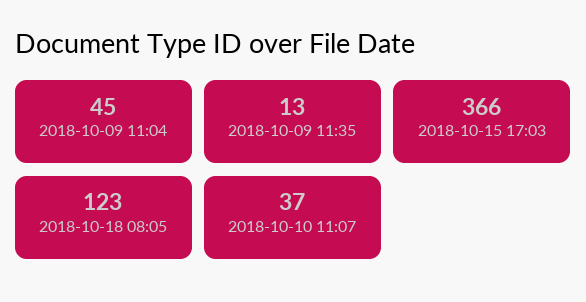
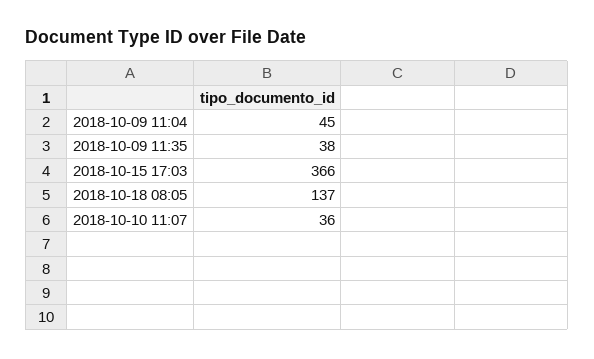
  {
    "2018-10-09 11:04": 45,
-   "2018-10-09 11:35": 13,
+   "2018-10-09 11:35": 38,
    "2018-10-15 17:03": 366,
-   "2018-10-18 08:05": 123,
+   "2018-10-18 08:05": 137,
-   "2018-10-10 11:07": 37
+   "2018-10-10 11:07": 36
  }

